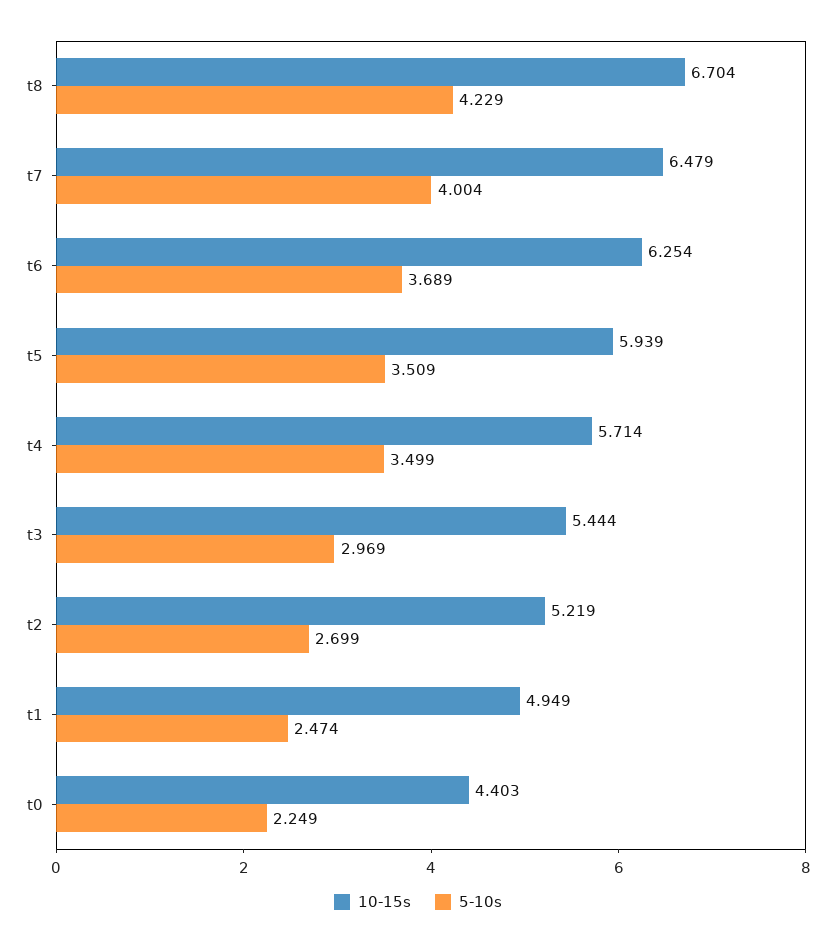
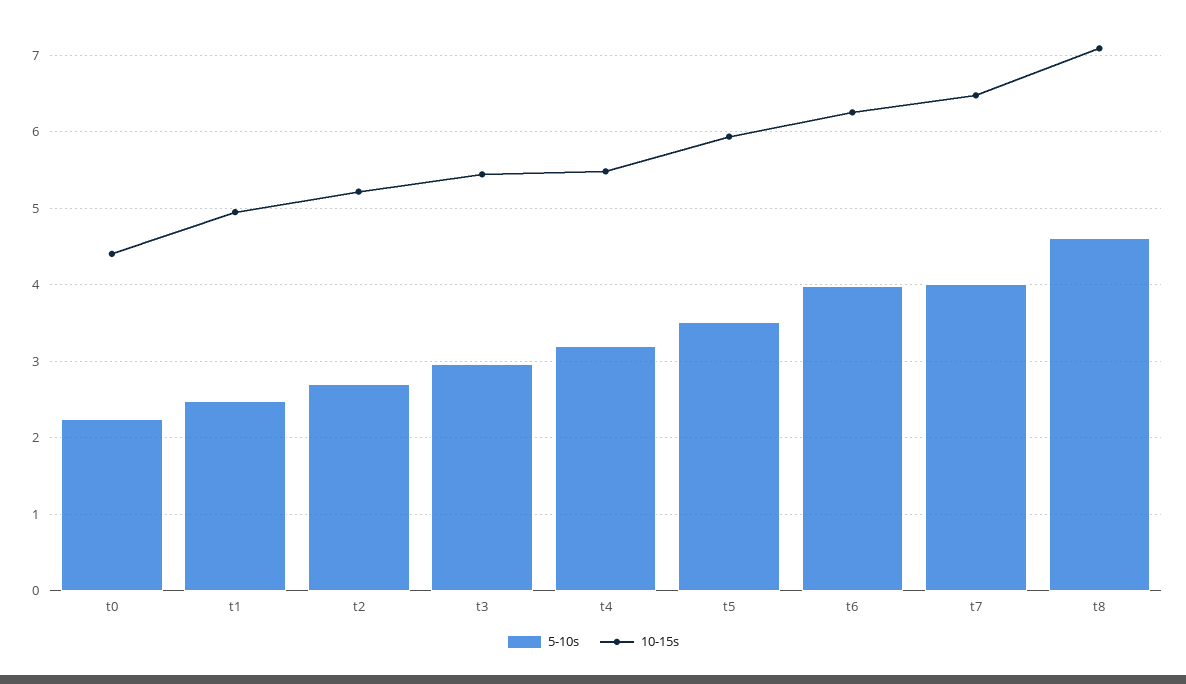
  {
    "10-15s": {
-     "t8": 6.704,
+     "t8": 7.1,
      "t7": 6.479,
      "t6": 6.254,
      "t5": 5.939,
-     "t4": 5.714,
+     "t4": 5.5,
      "t3": 5.444,
      "t2": 5.219,
      "t1": 4.949,
      "t0": 4.403
    },
    "5-10s": {
-     "t8": 4.229,
+     "t8": 4.6,
      "t7": 4.004,
-     "t6": 3.689,
+     "t6": 4,
      "t5": 3.509,
-     "t4": 3.499,
+     "t4": 3.2,
      "t3": 2.969,
      "t2": 2.699,
      "t1": 2.474,
      "t0": 2.249
    }
  }

